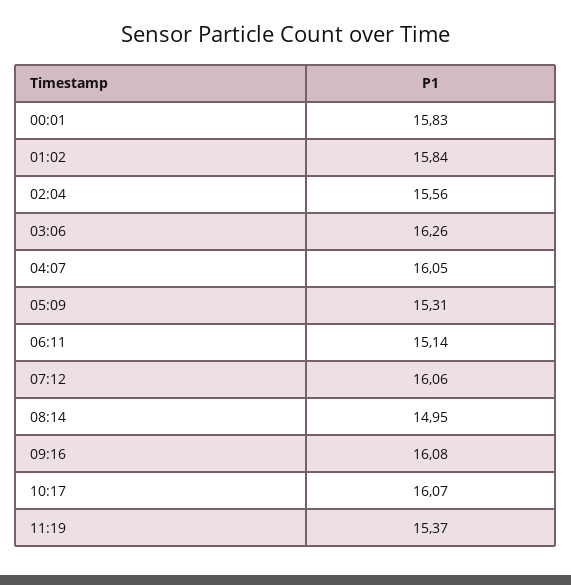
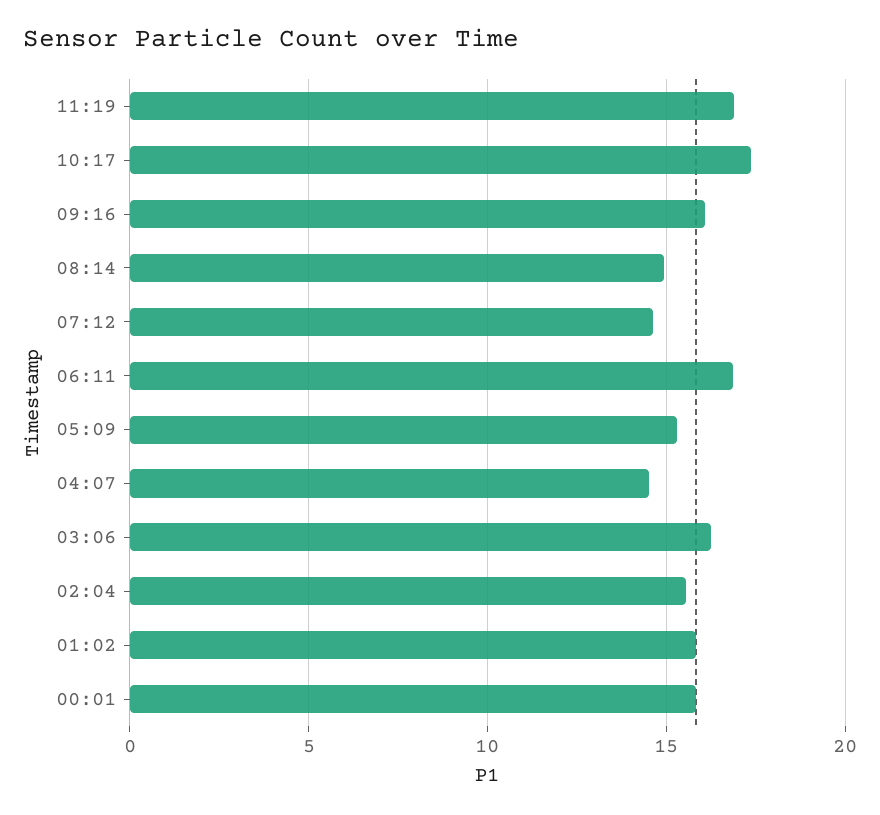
  {
    "00:01": 15.83,
    "01:02": 15.84,
    "02:04": 15.56,
    "03:06": 16.26,
-   "04:07": 16.05,
+   "04:07": 14.5,
    "05:09": 15.31,
-   "06:11": 15.14,
+   "06:11": 17,
-   "07:12": 16.06,
+   "07:12": 14.5,
    "08:14": 14.95,
    "09:16": 16.08,
-   "10:17": 16.07,
+   "10:17": 17.5,
-   "11:19": 15.37
+   "11:19": 17
  }

